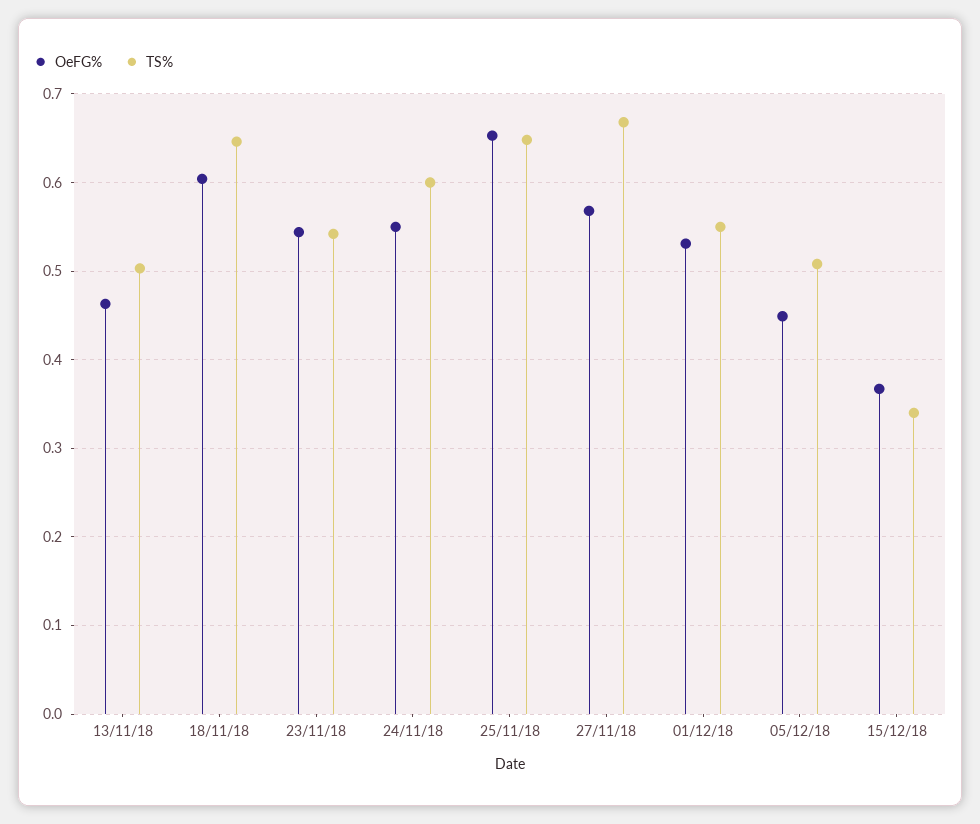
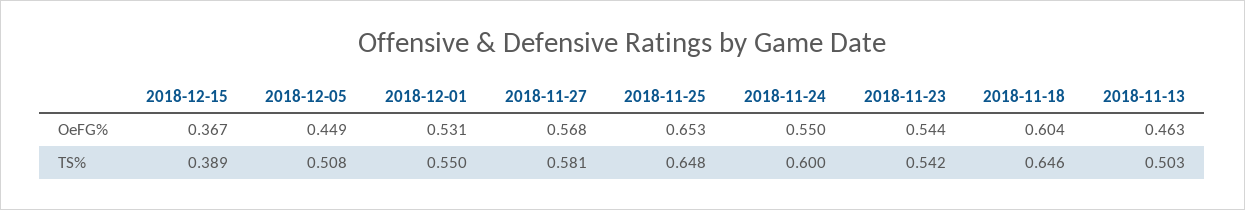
  {
    "OeFG%": {
      "13/11/18": 0.463,
      "18/11/18": 0.604,
      "23/11/18": 0.544,
      "24/11/18": 0.55,
      "25/11/18": 0.653,
      "27/11/18": 0.568,
      "01/12/18": 0.531,
      "05/12/18": 0.449,
      "15/12/18": 0.367
    },
    "TS%": {
      "13/11/18": 0.503,
      "18/11/18": 0.646,
      "23/11/18": 0.542,
      "24/11/18": 0.6,
      "25/11/18": 0.648,
-     "27/11/18": 0.67,
+     "27/11/18": 0.581,
      "01/12/18": 0.55,
      "05/12/18": 0.508,
-     "15/12/18": 0.34
+     "15/12/18": 0.389
    }
  }

